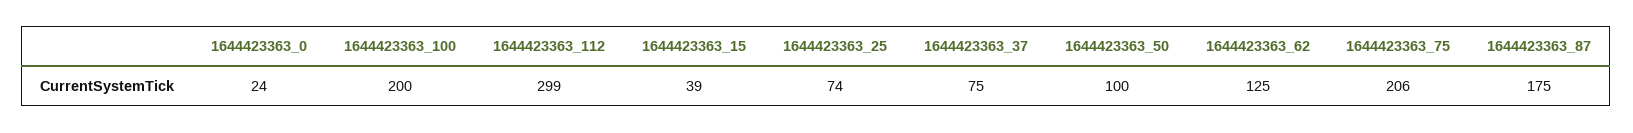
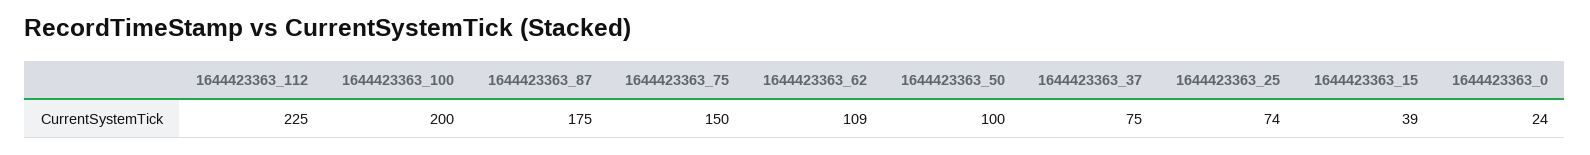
  {
    "1644423363_0": 24,
    "1644423363_100": 200,
-   "1644423363_112": 299,
+   "1644423363_112": 225,
    "1644423363_15": 39,
    "1644423363_25": 74,
    "1644423363_37": 75,
    "1644423363_50": 100,
-   "1644423363_62": 125,
+   "1644423363_62": 109,
-   "1644423363_75": 206,
+   "1644423363_75": 150,
    "1644423363_87": 175
  }

